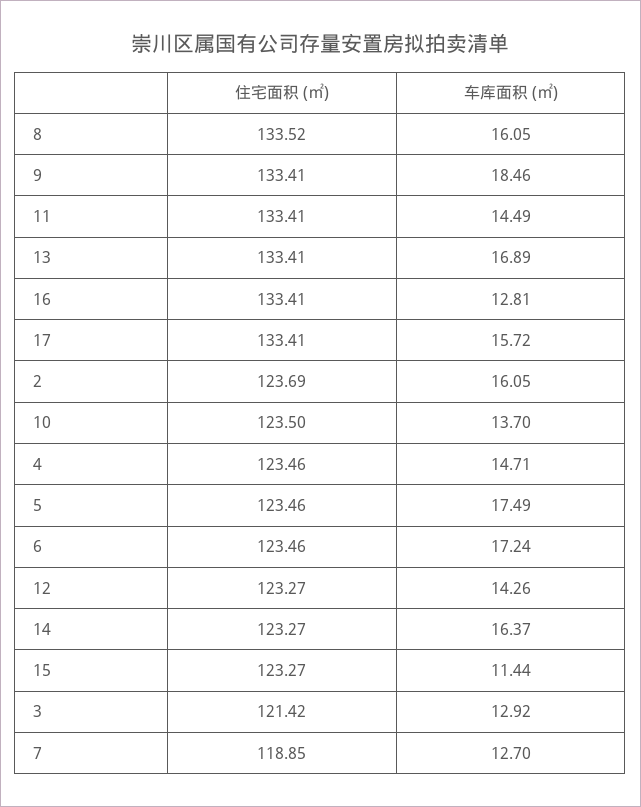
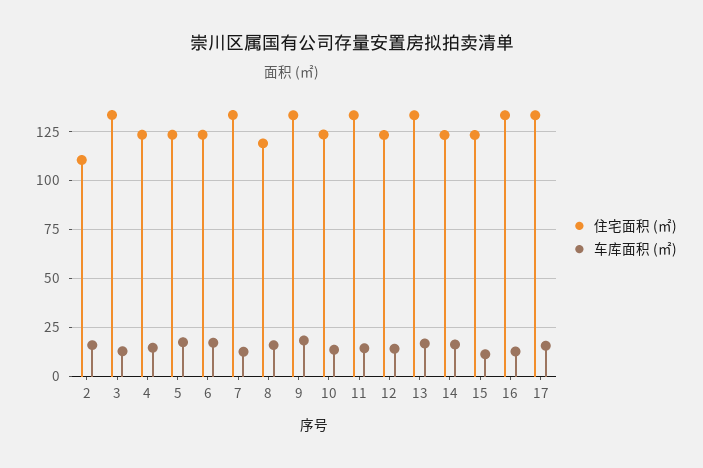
  {
    "住宅面积 (㎡)": {
-     "8": 133.52,
+     "8": 120,
      "9": 133.41,
      "11": 133.41,
      "13": 133.41,
      "16": 133.41,
      "17": 133.41,
-     "2": 123.69,
+     "2": 110,
      "10": 123.5,
      "4": 123.46,
      "5": 123.46,
      "6": 123.46,
      "12": 123.27,
      "14": 123.27,
      "15": 123.27,
-     "3": 121.42,
+     "3": 135,
-     "7": 118.85
+     "7": 135
    },
    "车库面积 (㎡)": {
      "8": 16.05,
      "9": 18.46,
      "11": 14.49,
      "13": 16.89,
      "16": 12.81,
      "17": 15.72,
      "2": 16.05,
      "10": 13.7,
      "4": 14.71,
      "5": 17.49,
      "6": 17.24,
      "12": 14.26,
      "14": 16.37,
      "15": 11.44,
      "3": 12.92,
      "7": 12.7
    }
  }

